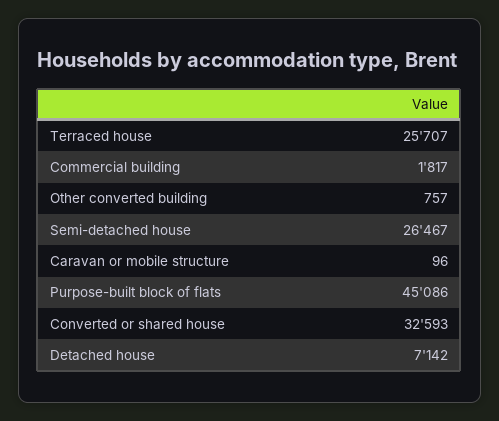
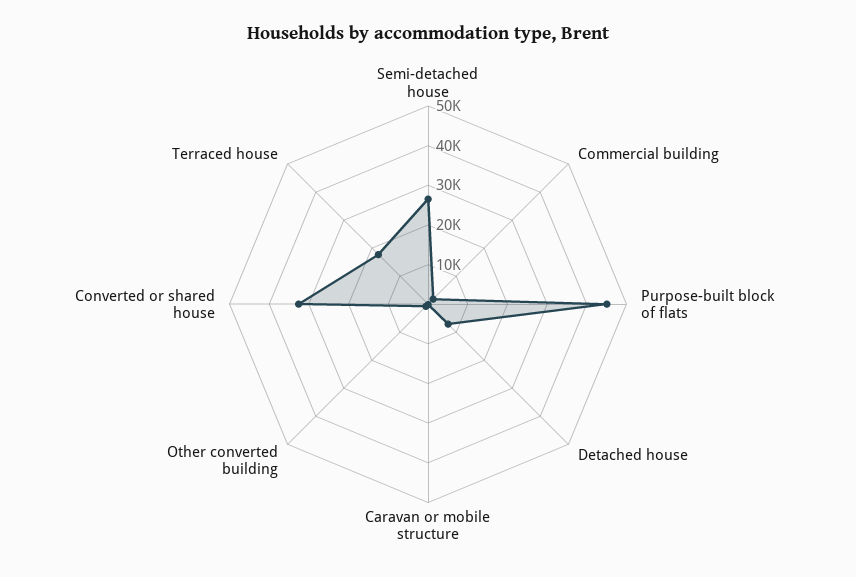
  {
-   "Terraced house": 25707,
+   "Terraced house": 17500,
    "Commercial building": 1817,
    "Other converted building": 757,
    "Semi-detached house": 26467,
    "Caravan or mobile structure": 96,
    "Purpose-built block of flats": 45086,
    "Converted or shared house": 32593,
    "Detached house": 7142
  }

